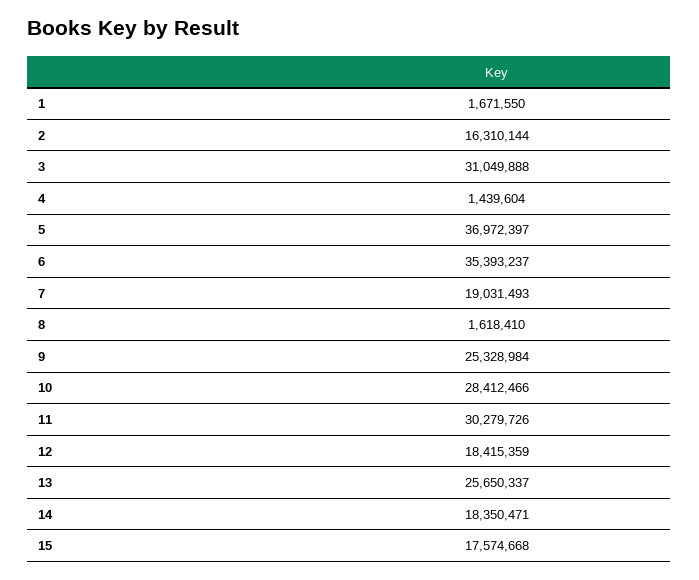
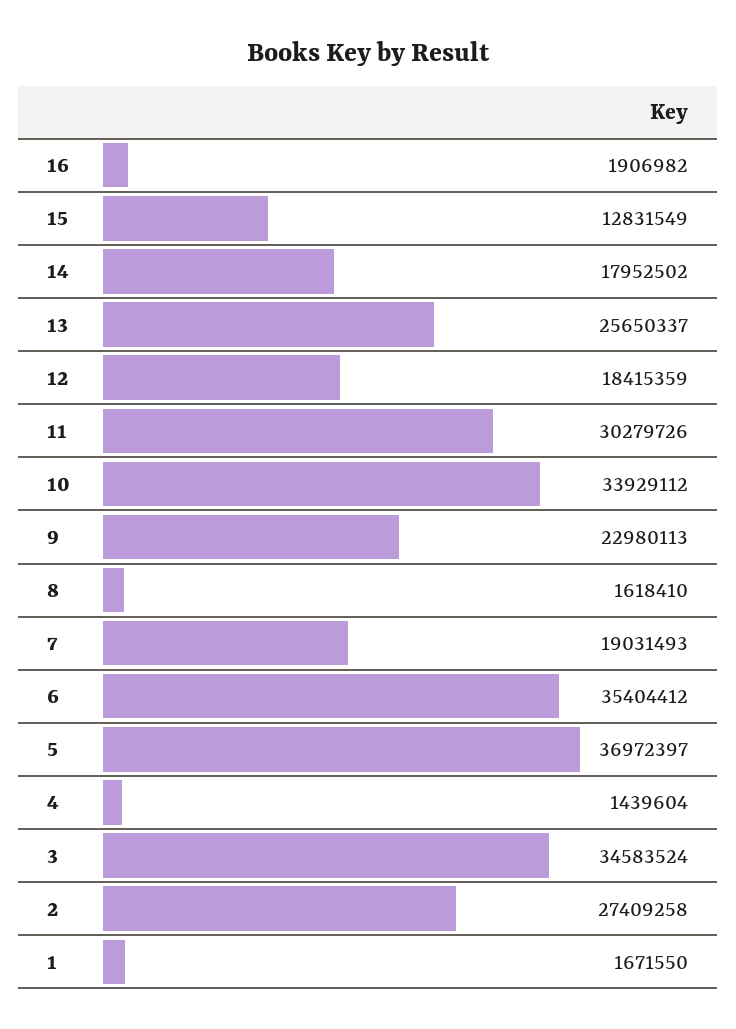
  {
    "1": 1671550,
-   "2": 16310144,
+   "2": 27409258,
-   "3": 31049888,
+   "3": 34583524,
    "4": 1439604,
    "5": 36972397,
-   "6": 35393237,
+   "6": 35404412,
    "7": 19031493,
    "8": 1618410,
-   "9": 25328984,
+   "9": 22980113,
-   "10": 28412466,
+   "10": 33929112,
    "11": 30279726,
    "12": 18415359,
    "13": 25650337,
-   "14": 18350471,
+   "14": 17952502,
-   "15": 17574668
+   "15": 12831549,
+   "16": 1906982
  }

